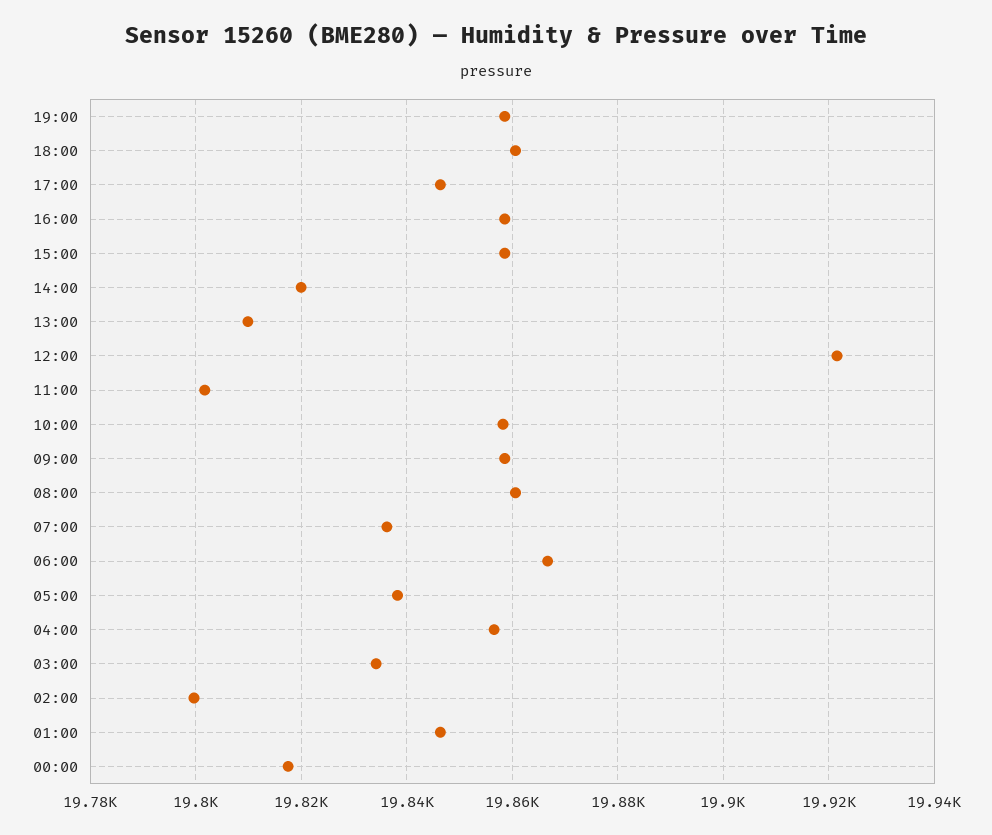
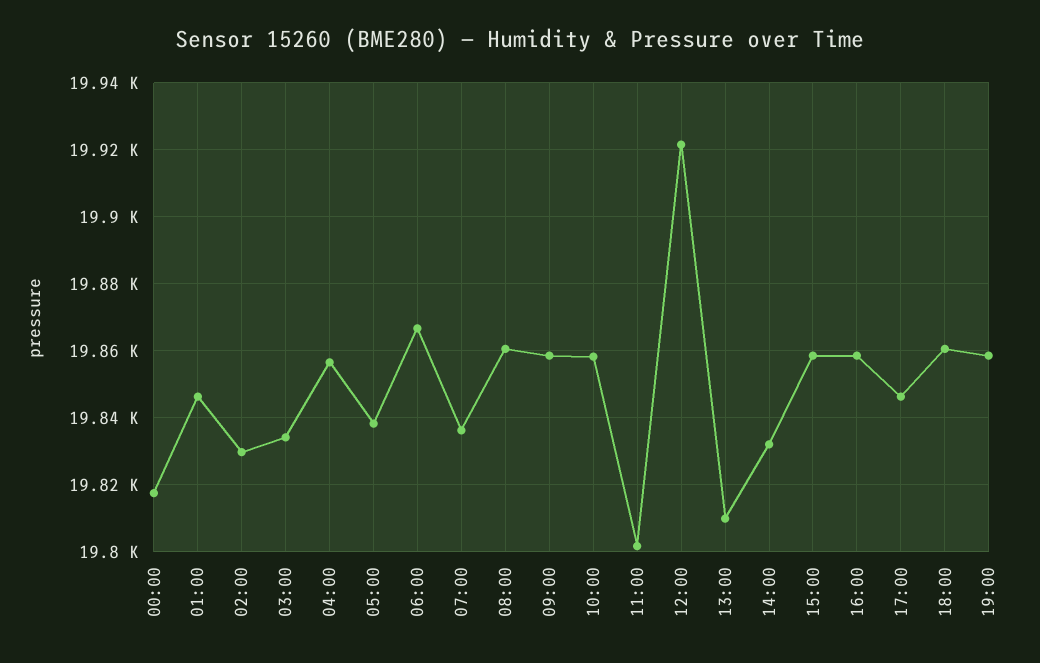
  {
    "19:00": 19858,
    "18:00": 19860,
    "17:00": 19846,
    "16:00": 19858,
    "15:00": 19858,
-   "14:00": 19820,
+   "14:00": 19832,
    "13:00": 19810,
    "12:00": 19922,
    "11:00": 19802,
    "10:00": 19858,
    "09:00": 19858,
    "08:00": 19860,
    "07:00": 19836,
    "06:00": 19866,
    "05:00": 19838,
    "04:00": 19856,
    "03:00": 19834,
-   "02:00": 19800,
+   "02:00": 19830,
    "01:00": 19846,
    "00:00": 19818
  }

